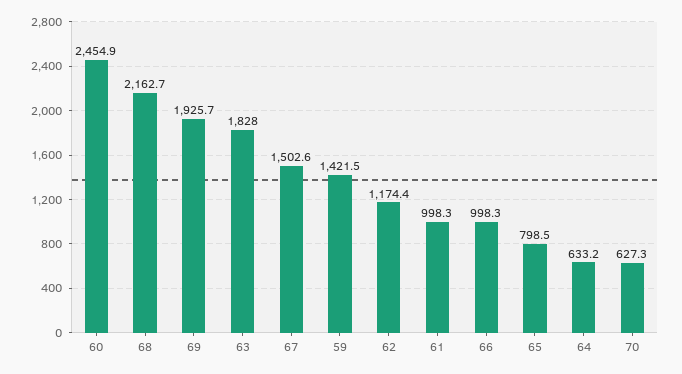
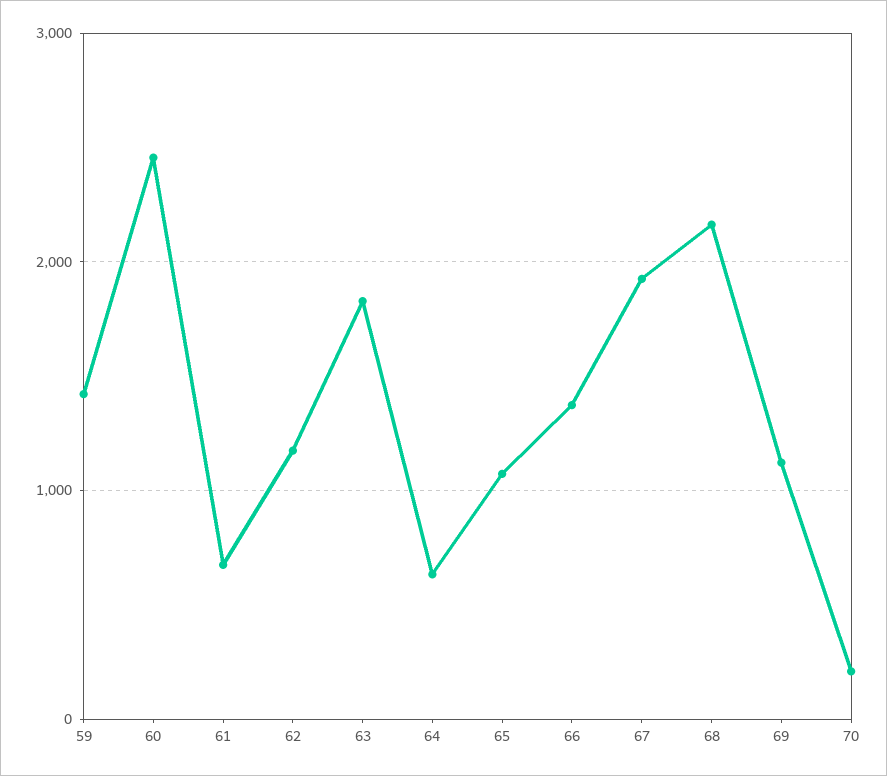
  {
    "60": 2454.9,
    "68": 2162.7,
-   "69": 1925.7,
+   "69": 1100,
    "63": 1828,
-   "67": 1502.6,
+   "67": 1900,
    "59": 1421.5,
    "62": 1174.4,
-   "61": 998.3,
+   "61": 700,
-   "66": 998.3,
+   "66": 1400,
-   "65": 798.5,
+   "65": 1100,
    "64": 633.2,
-   "70": 627.3
+   "70": 200
  }

